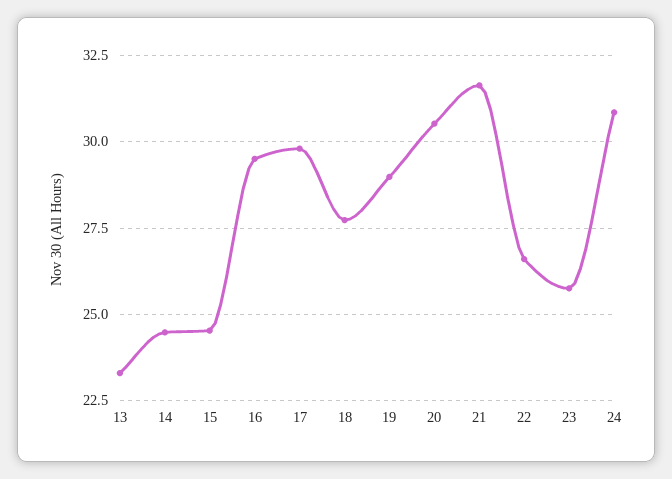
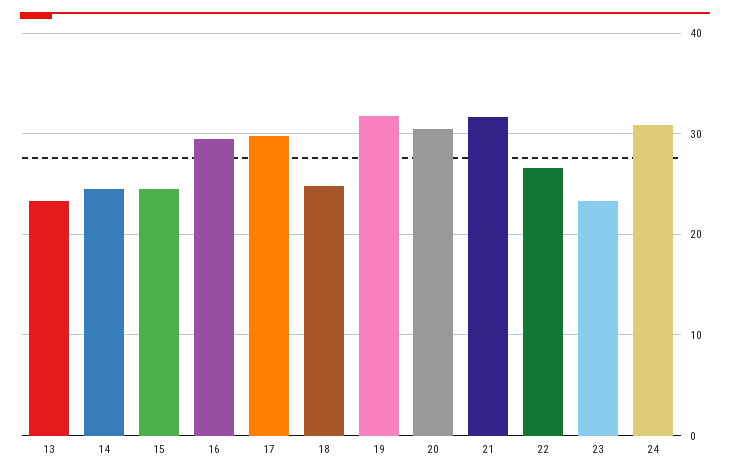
  {
    "13": 23.25,
    "14": 24.5,
    "15": 24.5,
    "16": 29.5,
    "17": 29.75,
-   "18": 27.75,
+   "18": 25,
-   "19": 29,
+   "19": 32,
    "20": 30.5,
    "21": 31.75,
    "22": 26.5,
-   "23": 25.75,
+   "23": 23,
    "24": 30.75
  }

